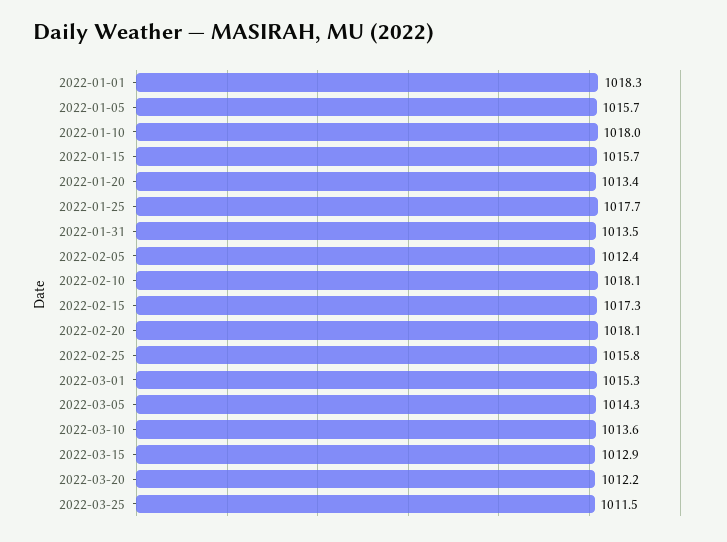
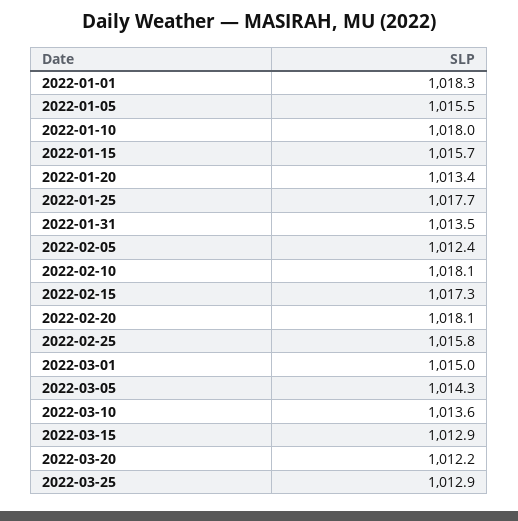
  {
    "2022-01-01": 1018.3,
-   "2022-01-05": 1015.7,
+   "2022-01-05": 1015.5,
    "2022-01-10": 1018,
    "2022-01-15": 1015.7,
    "2022-01-20": 1013.4,
    "2022-01-25": 1017.7,
    "2022-01-31": 1013.5,
    "2022-02-05": 1012.4,
    "2022-02-10": 1018.1,
    "2022-02-15": 1017.3,
    "2022-02-20": 1018.1,
    "2022-02-25": 1015.8,
-   "2022-03-01": 1015.3,
+   "2022-03-01": 1015,
    "2022-03-05": 1014.3,
    "2022-03-10": 1013.6,
    "2022-03-15": 1012.9,
    "2022-03-20": 1012.2,
-   "2022-03-25": 1011.5
+   "2022-03-25": 1012.9
  }

